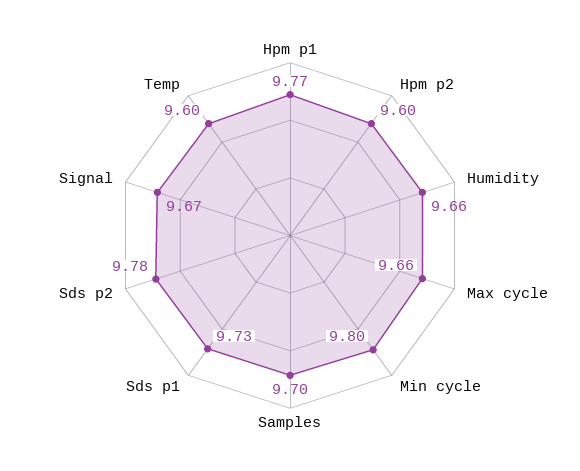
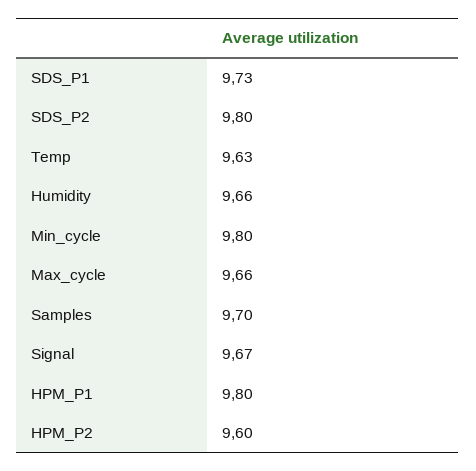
  {
-   "Hpm p1": 9.77,
+   "Hpm p1": 9.8,
    "Hpm p2": 9.6,
    "Humidity": 9.66,
    "Max cycle": 9.66,
    "Min cycle": 9.8,
    "Samples": 9.7,
    "Sds p1": 9.73,
-   "Sds p2": 9.78,
+   "Sds p2": 9.8,
    "Signal": 9.67,
-   "Temp": 9.6
+   "Temp": 9.63
  }

